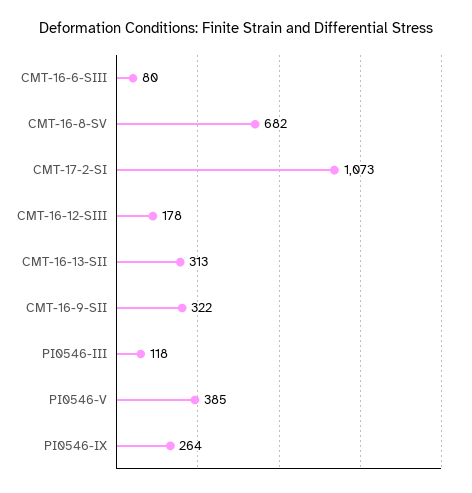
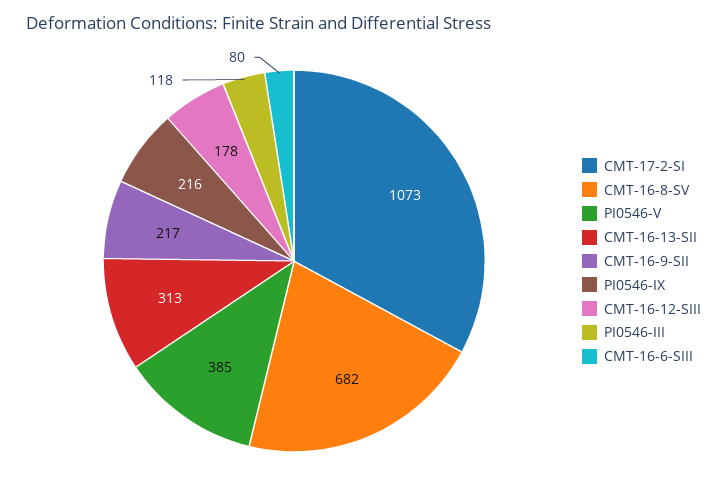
  {
    "CMT-16-6-SIII": 80,
    "CMT-16-8-SV": 682,
    "CMT-17-2-SI": 1073,
    "CMT-16-12-SIII": 178,
    "CMT-16-13-SII": 313,
-   "CMT-16-9-SII": 322,
+   "CMT-16-9-SII": 217,
    "PI0546-III": 118,
    "PI0546-V": 385,
-   "PI0546-IX": 264
+   "PI0546-IX": 216
  }

